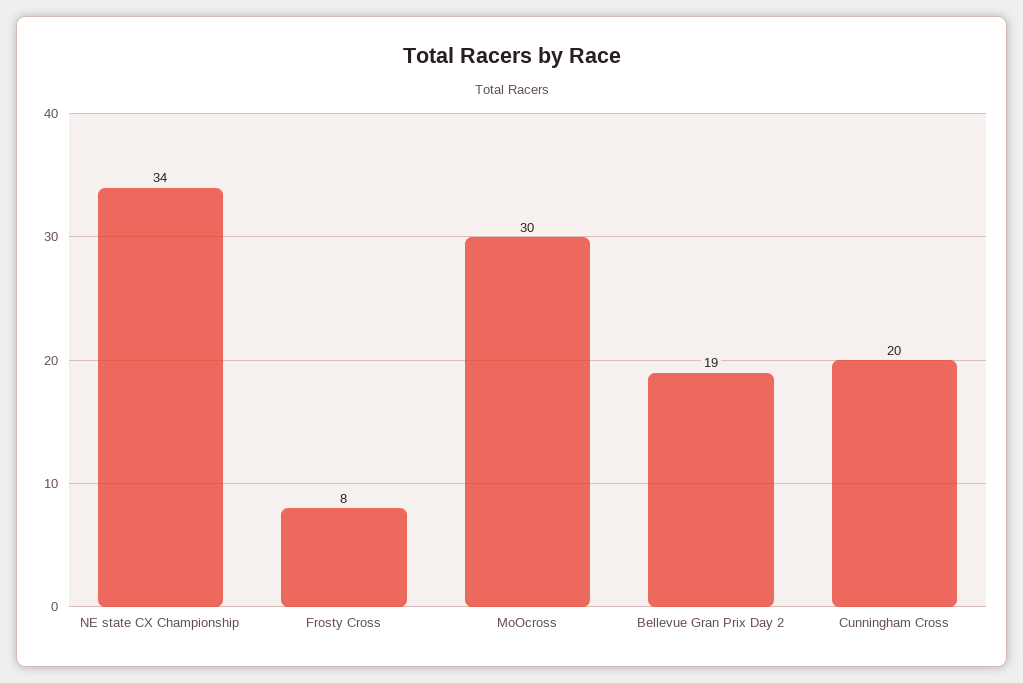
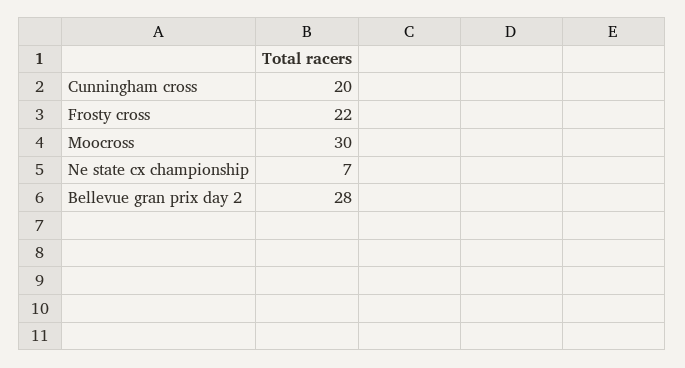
  {
-   "NE state CX Championship": 34,
+   "NE state CX Championship": 7,
-   "Frosty Cross": 8,
+   "Frosty Cross": 22,
    "MoOcross": 30,
-   "Bellevue Gran Prix Day 2": 19,
+   "Bellevue Gran Prix Day 2": 28,
    "Cunningham Cross": 20
  }

